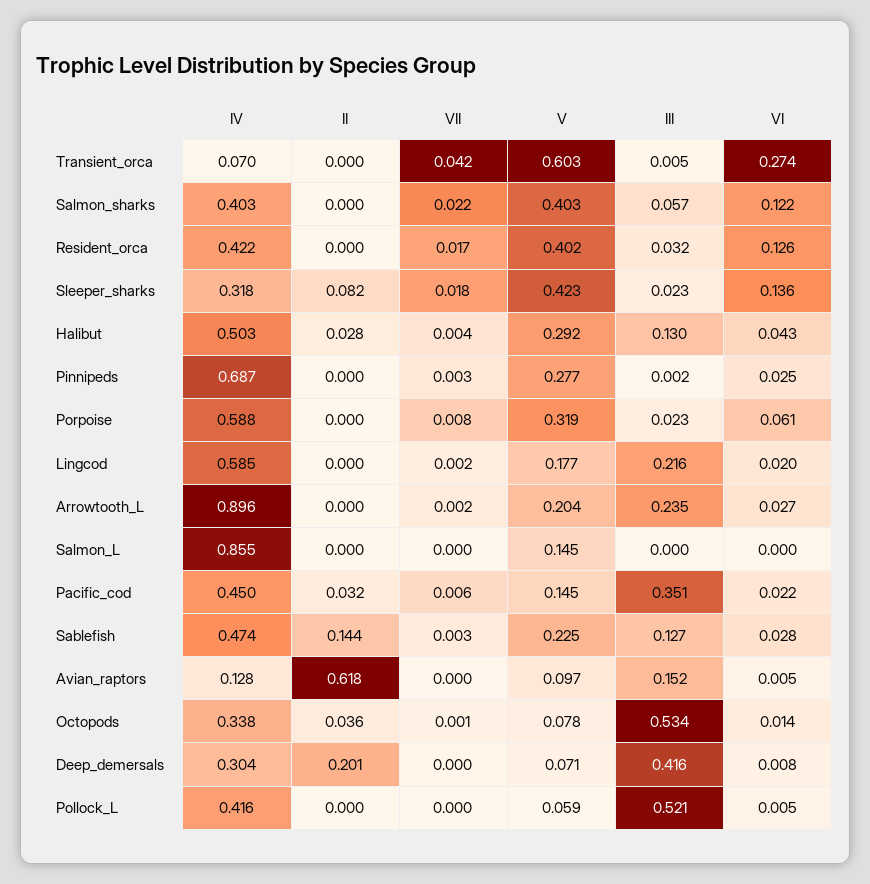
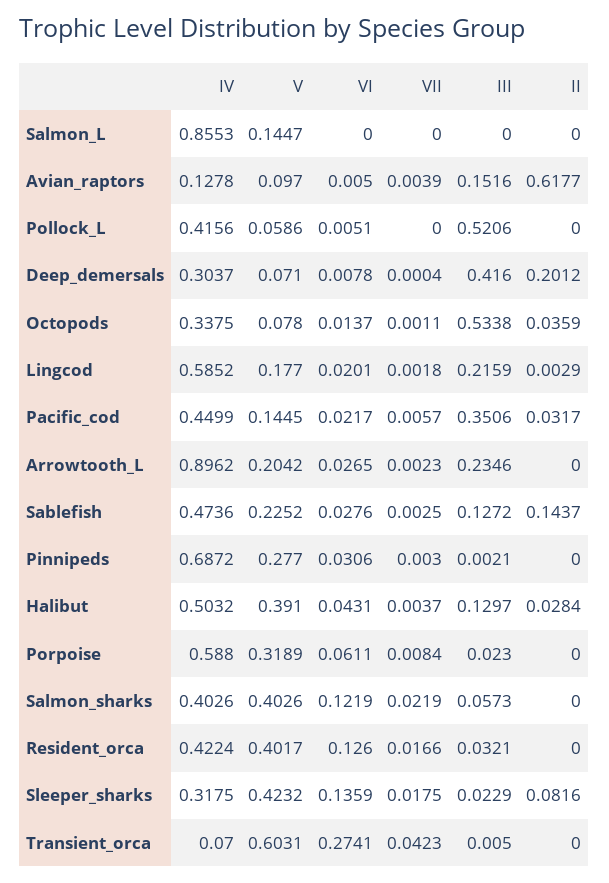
  {
    "IV": {
      "Transient_orca": 0.07,
      "Salmon_sharks": 0.4026,
      "Resident_orca": 0.4224,
      "Sleeper_sharks": 0.3175,
      "Halibut": 0.5032,
      "Pinnipeds": 0.6872,
      "Porpoise": 0.588,
      "Lingcod": 0.5852,
      "Arrowtooth_L": 0.8962,
      "Salmon_L": 0.8553,
      "Pacific_cod": 0.4499,
      "Sablefish": 0.4736,
      "Avian_raptors": 0.1278,
      "Octopods": 0.3375,
      "Deep_demersals": 0.3037,
      "Pollock_L": 0.4156
    },
    "II": {
      "Transient_orca": 0,
      "Salmon_sharks": 0,
      "Resident_orca": 0,
      "Sleeper_sharks": 0.0816,
      "Halibut": 0.0284,
      "Pinnipeds": 0,
      "Porpoise": 0,
-     "Lingcod": 0,
+     "Lingcod": 0.0029,
      "Arrowtooth_L": 0,
      "Salmon_L": 0,
      "Pacific_cod": 0.0317,
      "Sablefish": 0.1437,
      "Avian_raptors": 0.6177,
      "Octopods": 0.0359,
      "Deep_demersals": 0.2012,
      "Pollock_L": 0
    },
    "VII": {
      "Transient_orca": 0.0423,
      "Salmon_sharks": 0.0219,
      "Resident_orca": 0.0166,
      "Sleeper_sharks": 0.0175,
      "Halibut": 0.0037,
      "Pinnipeds": 0.003,
      "Porpoise": 0.0084,
      "Lingcod": 0.0018,
      "Arrowtooth_L": 0.0023,
      "Salmon_L": 0,
      "Pacific_cod": 0.0057,
      "Sablefish": 0.0025,
-     "Avian_raptors": 0,
+     "Avian_raptors": 0.0039,
      "Octopods": 0.0011,
      "Deep_demersals": 0.0004,
      "Pollock_L": 0
    },
    "V": {
      "Transient_orca": 0.6031,
      "Salmon_sharks": 0.4026,
      "Resident_orca": 0.4017,
      "Sleeper_sharks": 0.4232,
-     "Halibut": 0.292,
+     "Halibut": 0.391,
      "Pinnipeds": 0.277,
      "Porpoise": 0.3189,
      "Lingcod": 0.177,
      "Arrowtooth_L": 0.2042,
      "Salmon_L": 0.1447,
      "Pacific_cod": 0.1445,
      "Sablefish": 0.2252,
      "Avian_raptors": 0.097,
      "Octopods": 0.078,
      "Deep_demersals": 0.071,
      "Pollock_L": 0.0586
    },
    "III": {
      "Transient_orca": 0.005,
      "Salmon_sharks": 0.0573,
      "Resident_orca": 0.0321,
      "Sleeper_sharks": 0.0229,
      "Halibut": 0.1297,
      "Pinnipeds": 0.0021,
      "Porpoise": 0.023,
      "Lingcod": 0.2159,
      "Arrowtooth_L": 0.2346,
      "Salmon_L": 0,
      "Pacific_cod": 0.3506,
      "Sablefish": 0.1272,
      "Avian_raptors": 0.1516,
      "Octopods": 0.5338,
      "Deep_demersals": 0.416,
      "Pollock_L": 0.5206
    },
    "VI": {
      "Transient_orca": 0.2741,
      "Salmon_sharks": 0.1219,
      "Resident_orca": 0.126,
      "Sleeper_sharks": 0.1359,
      "Halibut": 0.0431,
-     "Pinnipeds": 0.025,
+     "Pinnipeds": 0.0306,
      "Porpoise": 0.0611,
      "Lingcod": 0.0201,
      "Arrowtooth_L": 0.0265,
      "Salmon_L": 0,
      "Pacific_cod": 0.0217,
      "Sablefish": 0.0276,
      "Avian_raptors": 0.005,
      "Octopods": 0.0137,
      "Deep_demersals": 0.0078,
      "Pollock_L": 0.0051
    }
  }

